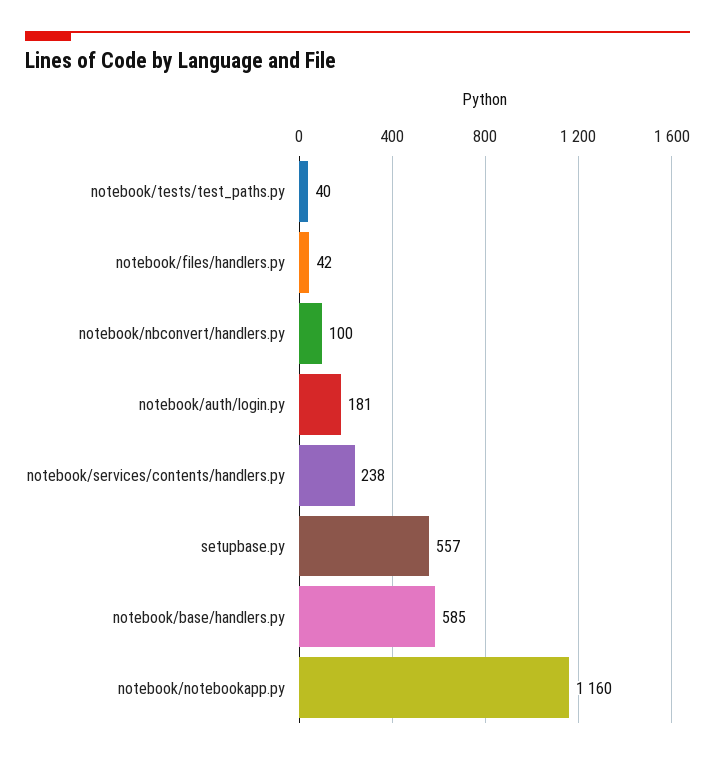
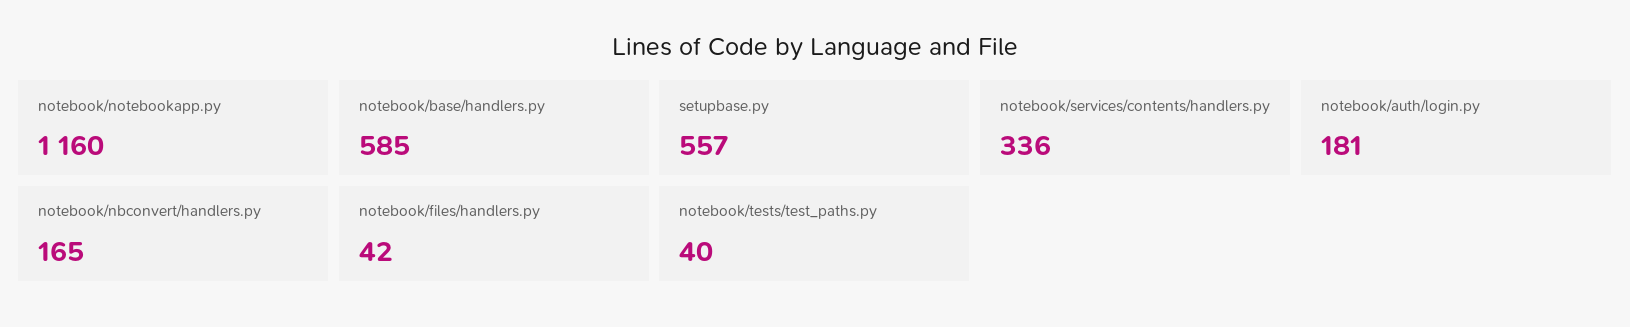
  {
    "notebook/tests/test_paths.py": 40,
    "notebook/files/handlers.py": 42,
-   "notebook/nbconvert/handlers.py": 100,
+   "notebook/nbconvert/handlers.py": 165,
    "notebook/auth/login.py": 181,
-   "notebook/services/contents/handlers.py": 238,
+   "notebook/services/contents/handlers.py": 336,
    "setupbase.py": 557,
    "notebook/base/handlers.py": 585,
    "notebook/notebookapp.py": 1160
  }

